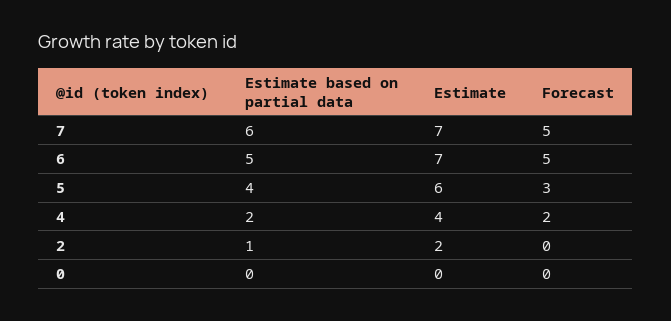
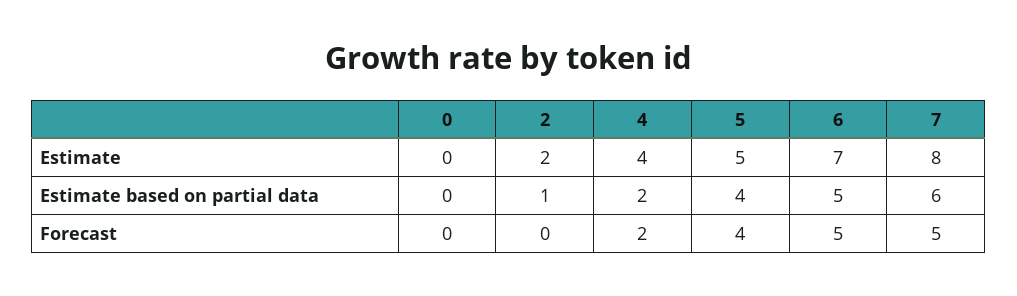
  {
    "Estimate based on partial data": {
      "7": 6,
      "6": 5,
      "5": 4,
      "4": 2,
      "2": 1,
      "0": 0
    },
    "Estimate": {
-     "7": 7,
+     "7": 8,
      "6": 7,
-     "5": 6,
+     "5": 5,
      "4": 4,
      "2": 2,
      "0": 0
    },
    "Forecast": {
      "7": 5,
      "6": 5,
-     "5": 3,
+     "5": 4,
      "4": 2,
      "2": 0,
      "0": 0
    }
  }

